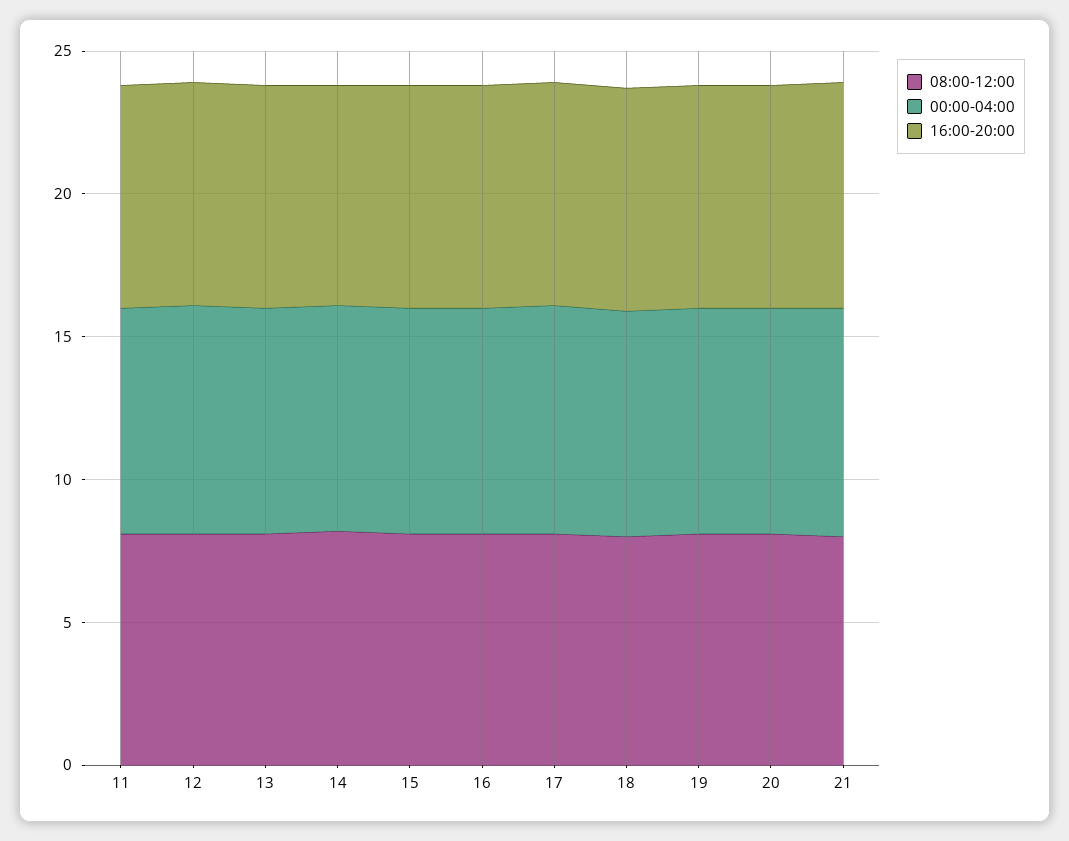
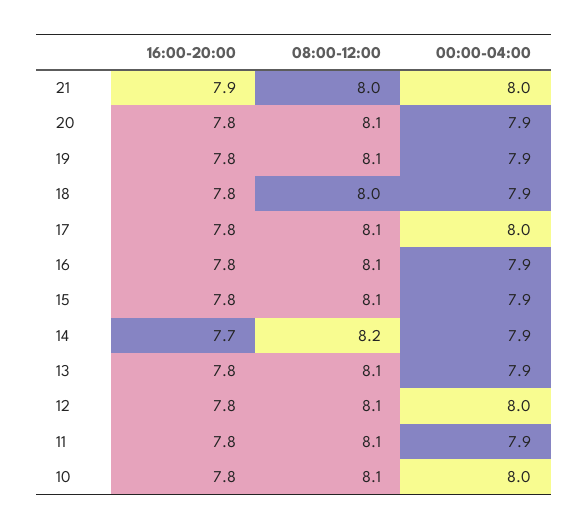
  {
    "08:00-12:00": {
      "11": 8.1,
      "12": 8.1,
      "13": 8.1,
      "14": 8.2,
      "15": 8.1,
      "16": 8.1,
      "17": 8.1,
      "18": 8,
      "19": 8.1,
      "20": 8.1,
-     "21": 8
+     "21": 8,
+     "10": 8.1
    },
    "00:00-04:00": {
      "11": 7.9,
      "12": 8,
      "13": 7.9,
      "14": 7.9,
      "15": 7.9,
      "16": 7.9,
      "17": 8,
      "18": 7.9,
      "19": 7.9,
      "20": 7.9,
-     "21": 8
+     "21": 8,
+     "10": 8
    },
    "16:00-20:00": {
      "11": 7.8,
      "12": 7.8,
      "13": 7.8,
      "14": 7.7,
      "15": 7.8,
      "16": 7.8,
      "17": 7.8,
      "18": 7.8,
      "19": 7.8,
      "20": 7.8,
-     "21": 7.9
+     "21": 7.9,
+     "10": 7.8
    }
  }

